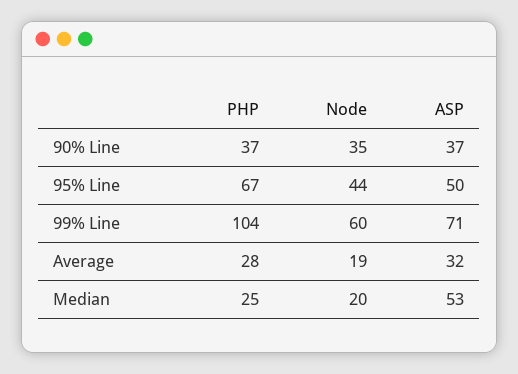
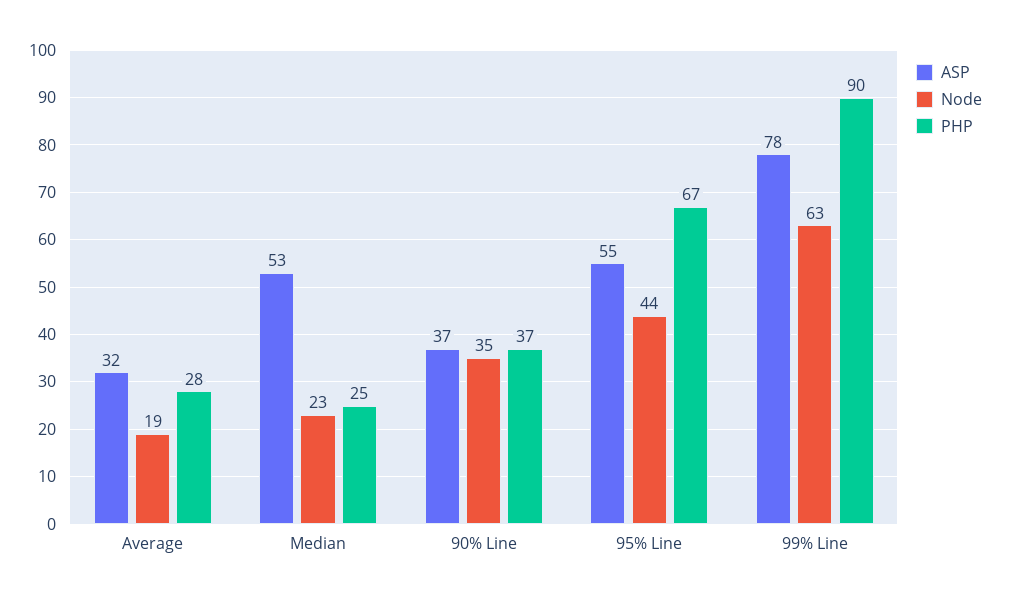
  {
    "PHP": {
      "90% Line": 37,
      "95% Line": 67,
-     "99% Line": 104,
+     "99% Line": 90,
      "Average": 28,
      "Median": 25
    },
    "Node": {
      "90% Line": 35,
      "95% Line": 44,
-     "99% Line": 60,
+     "99% Line": 63,
      "Average": 19,
-     "Median": 20
+     "Median": 23
    },
    "ASP": {
      "90% Line": 37,
-     "95% Line": 50,
+     "95% Line": 55,
-     "99% Line": 71,
+     "99% Line": 78,
      "Average": 32,
      "Median": 53
    }
  }

